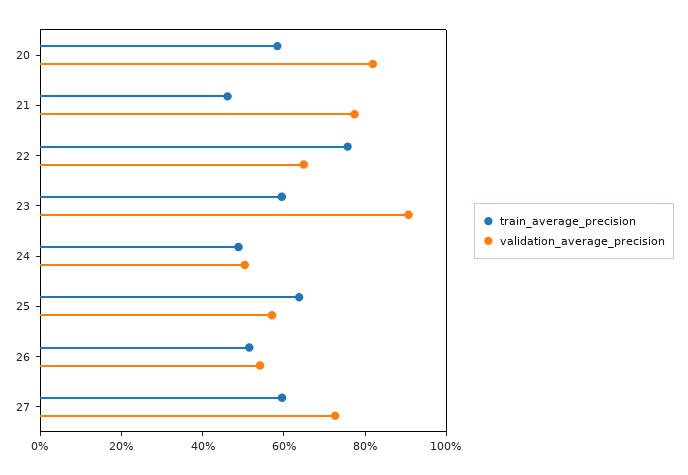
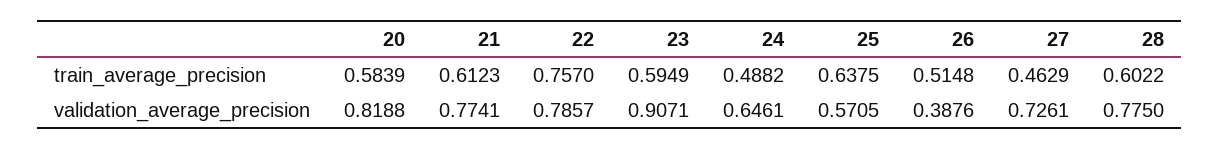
  {
    "train_average_precision": {
      "20": 0.5839,
-     "21": 0.45,
+     "21": 0.6123,
      "22": 0.757,
      "23": 0.5949,
      "24": 0.4882,
      "25": 0.6375,
      "26": 0.5148,
-     "27": 0.6
+     "27": 0.4629,
+     "28": 0.6022
    },
    "validation_average_precision": {
      "20": 0.8188,
      "21": 0.7741,
-     "22": 0.65,
+     "22": 0.7857,
      "23": 0.9071,
-     "24": 0.5,
+     "24": 0.6461,
      "25": 0.5705,
-     "26": 0.55,
+     "26": 0.3876,
-     "27": 0.7261
+     "27": 0.7261,
+     "28": 0.775
    }
  }

